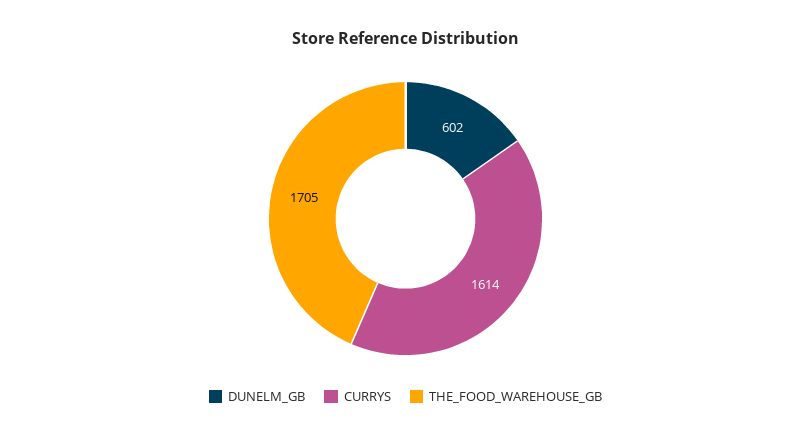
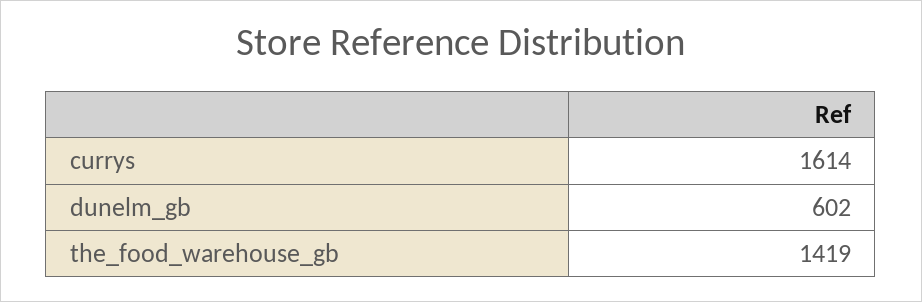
  {
    "DUNELM_GB": 602,
    "CURRYS": 1614,
-   "THE_FOOD_WAREHOUSE_GB": 1705
+   "THE_FOOD_WAREHOUSE_GB": 1419
  }

